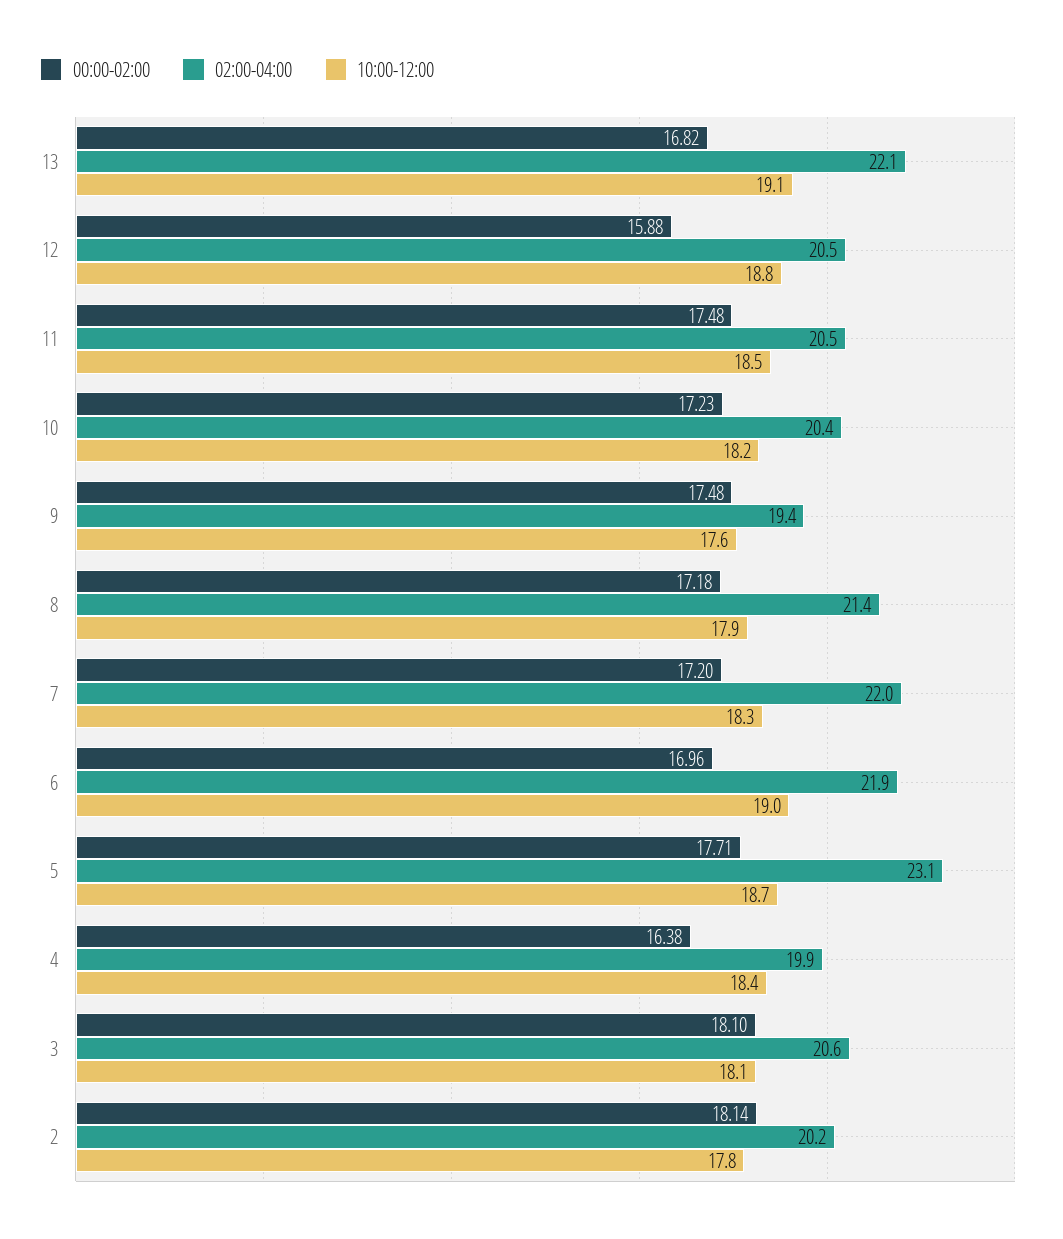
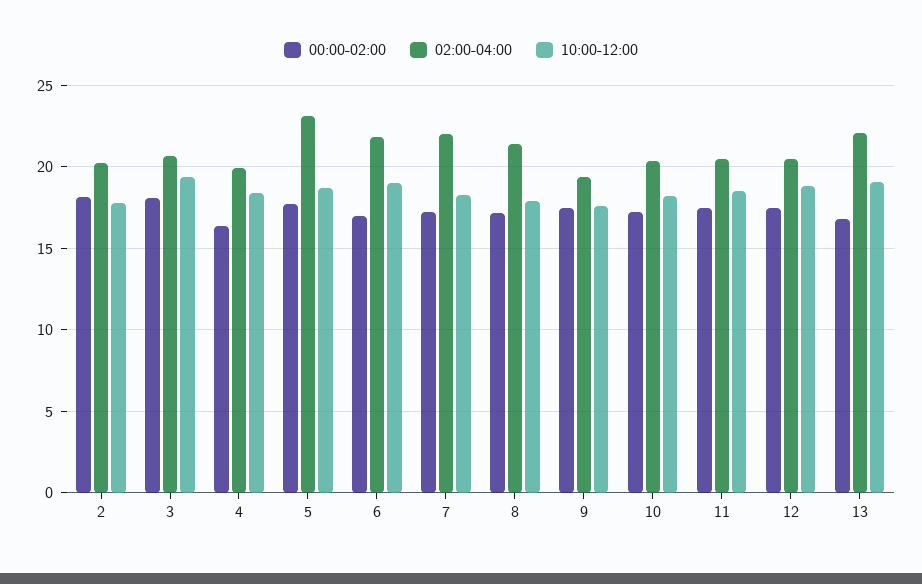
  {
    "00:00-02:00": {
      "13": 16.82,
-     "12": 15.88,
+     "12": 17.5,
      "11": 17.48,
      "10": 17.23,
      "9": 17.48,
      "8": 17.18,
      "7": 17.2,
      "6": 16.96,
      "5": 17.71,
      "4": 16.38,
      "3": 18.1,
      "2": 18.14
    },
    "02:00-04:00": {
      "13": 22.1,
      "12": 20.5,
      "11": 20.5,
      "10": 20.4,
      "9": 19.4,
      "8": 21.4,
      "7": 22,
      "6": 21.9,
      "5": 23.1,
      "4": 19.9,
      "3": 20.6,
      "2": 20.2
    },
    "10:00-12:00": {
      "13": 19.1,
      "12": 18.8,
      "11": 18.5,
      "10": 18.2,
      "9": 17.6,
      "8": 17.9,
      "7": 18.3,
      "6": 19,
      "5": 18.7,
      "4": 18.4,
-     "3": 18.1,
+     "3": 19.5,
      "2": 17.8
    }
  }

